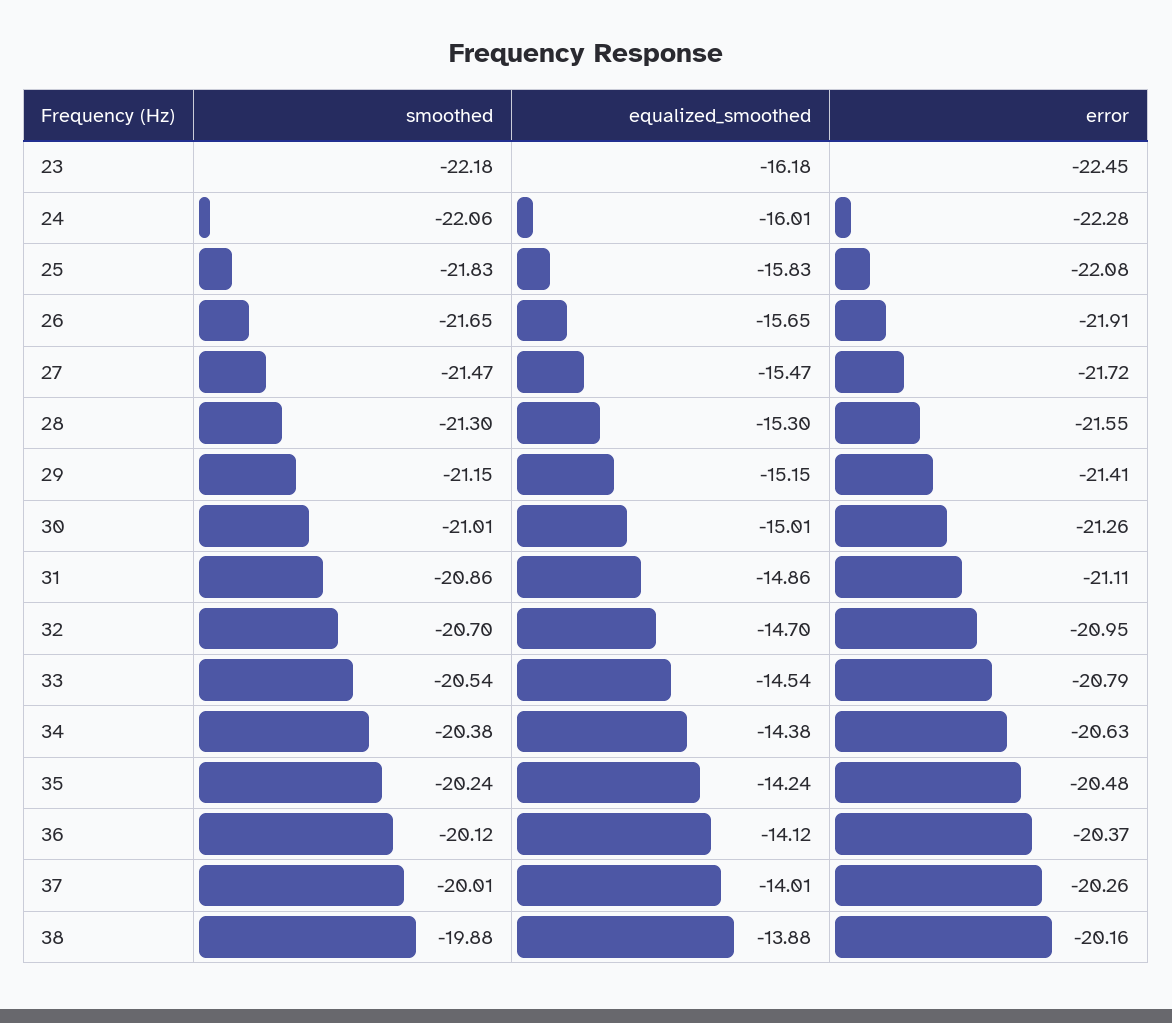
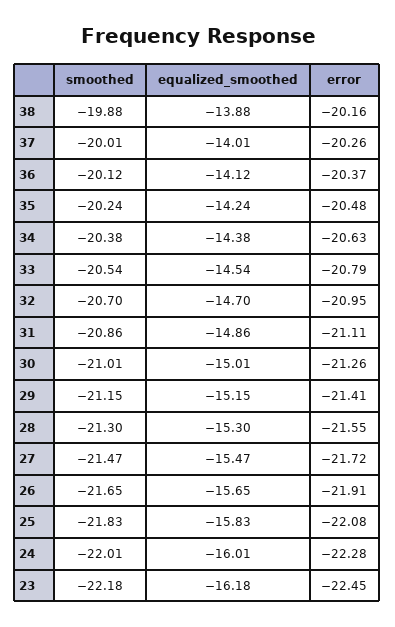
  {
    "smoothed": {
      "23": -22.18,
-     "24": -22.06,
+     "24": -22.01,
      "25": -21.83,
      "26": -21.65,
      "27": -21.47,
      "28": -21.3,
      "29": -21.15,
      "30": -21.01,
      "31": -20.86,
      "32": -20.7,
      "33": -20.54,
      "34": -20.38,
      "35": -20.24,
      "36": -20.12,
      "37": -20.01,
      "38": -19.88
    },
    "equalized_smoothed": {
      "23": -16.18,
      "24": -16.01,
      "25": -15.83,
      "26": -15.65,
      "27": -15.47,
      "28": -15.3,
      "29": -15.15,
      "30": -15.01,
      "31": -14.86,
      "32": -14.7,
      "33": -14.54,
      "34": -14.38,
      "35": -14.24,
      "36": -14.12,
      "37": -14.01,
      "38": -13.88
    },
    "error": {
      "23": -22.45,
      "24": -22.28,
      "25": -22.08,
      "26": -21.91,
      "27": -21.72,
      "28": -21.55,
      "29": -21.41,
      "30": -21.26,
      "31": -21.11,
      "32": -20.95,
      "33": -20.79,
      "34": -20.63,
      "35": -20.48,
      "36": -20.37,
      "37": -20.26,
      "38": -20.16
    }
  }

